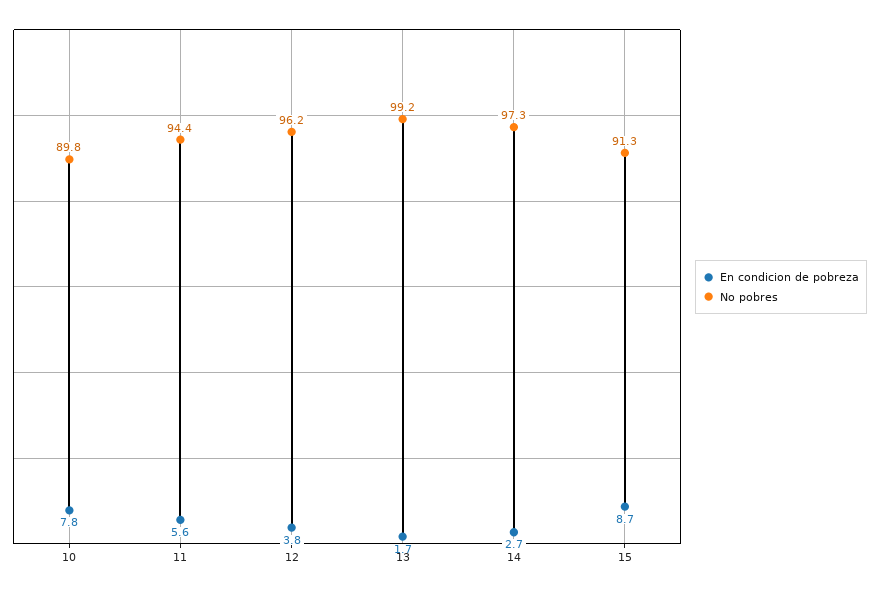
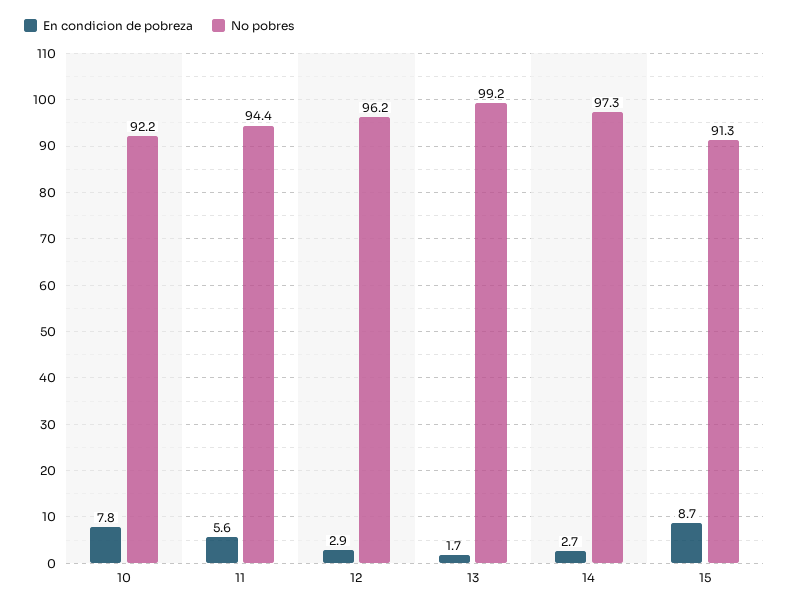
  {
    "En condicion de pobreza": {
      "10": 7.8,
      "11": 5.6,
-     "12": 3.8,
+     "12": 2.9,
      "13": 1.7,
      "14": 2.7,
      "15": 8.7
    },
    "No pobres": {
-     "10": 89.8,
+     "10": 92.2,
      "11": 94.4,
      "12": 96.2,
      "13": 99.2,
      "14": 97.3,
      "15": 91.3
    }
  }

